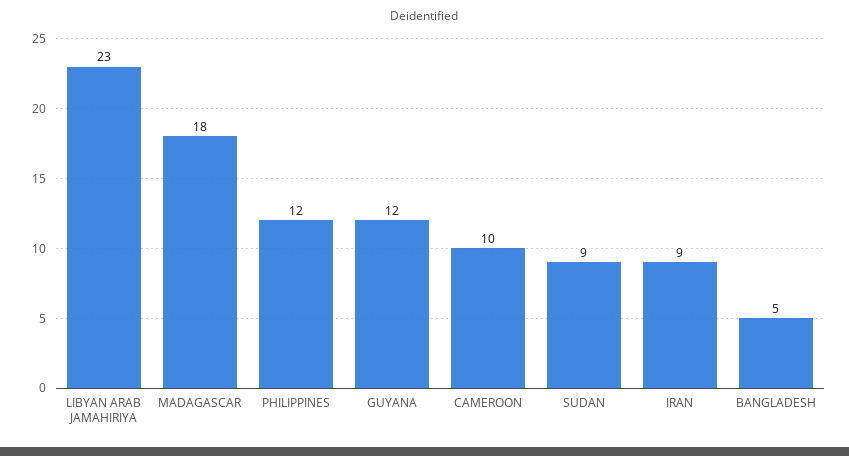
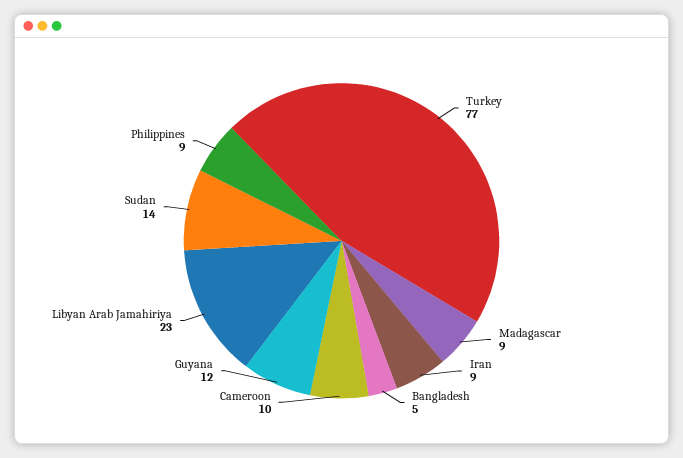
  {
    "LIBYAN ARAB JAMAHIRIYA": 23,
-   "MADAGASCAR": 18,
+   "MADAGASCAR": 9,
-   "PHILIPPINES": 12,
+   "PHILIPPINES": 9,
    "GUYANA": 12,
    "CAMEROON": 10,
-   "SUDAN": 9,
+   "SUDAN": 14,
    "IRAN": 9,
-   "BANGLADESH": 5
+   "BANGLADESH": 5,
+   "Turkey": 77
  }

